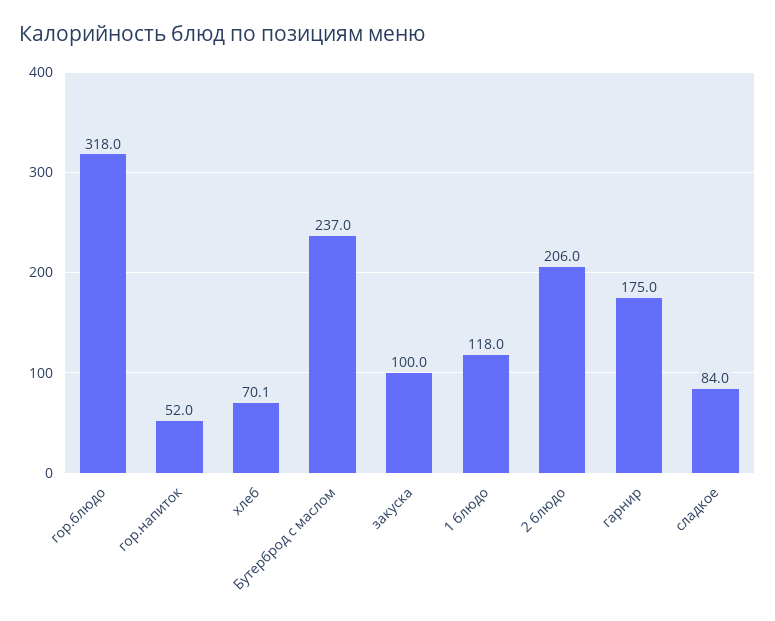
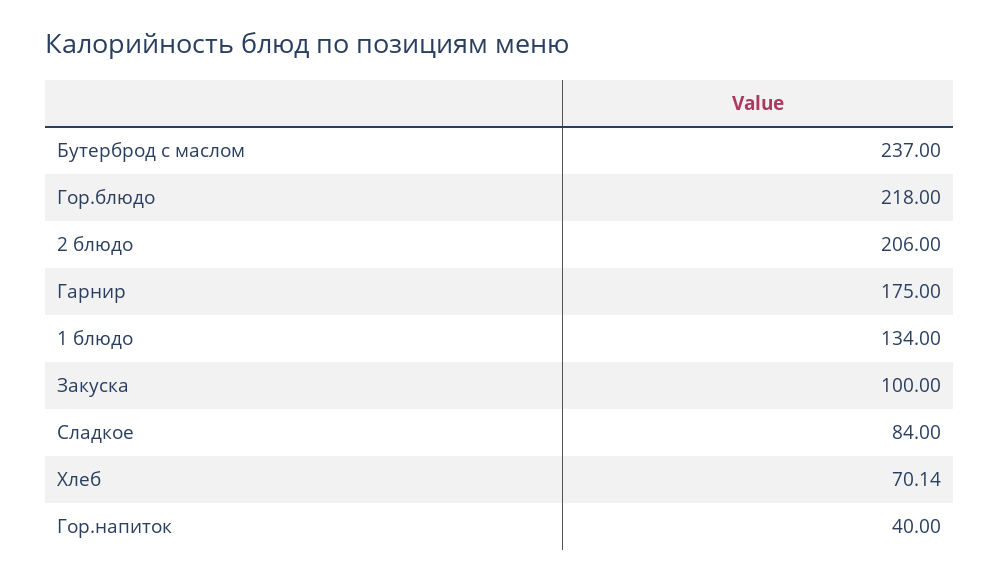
  {
-   "гор.блюдо": 318,
+   "гор.блюдо": 218,
-   "гор.напиток": 52,
+   "гор.напиток": 40,
    "хлеб": 70.14,
    "Бутерброд с маслом": 237,
    "закуска": 100,
-   "1 блюдо": 118,
+   "1 блюдо": 134,
    "2 блюдо": 206,
    "гарнир": 175,
    "сладкое": 84
  }

